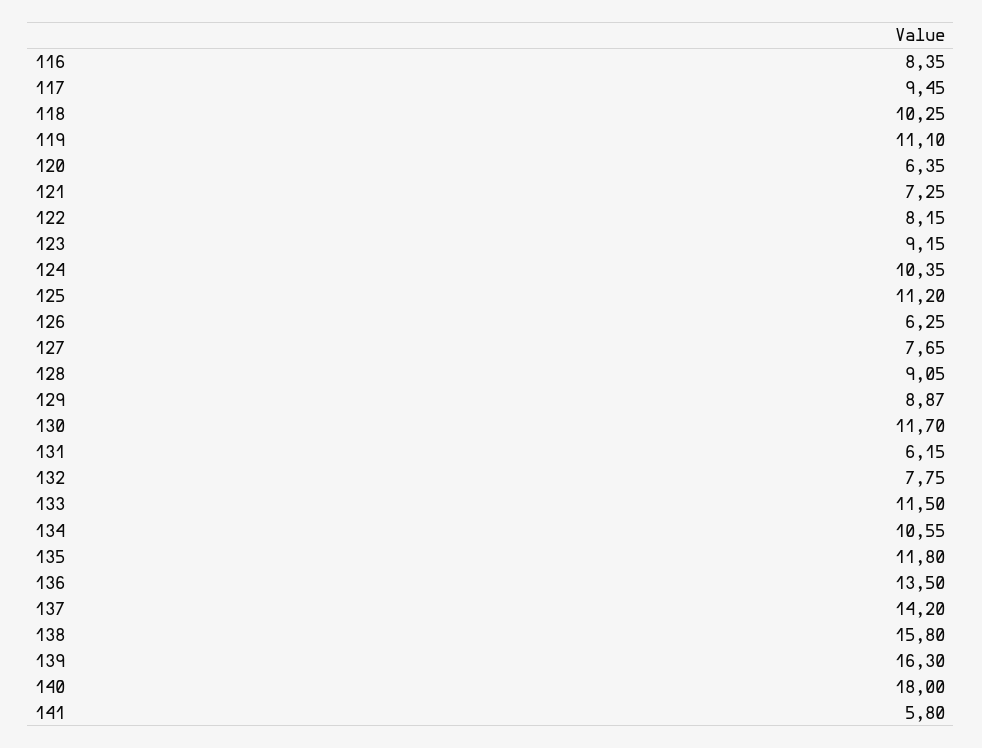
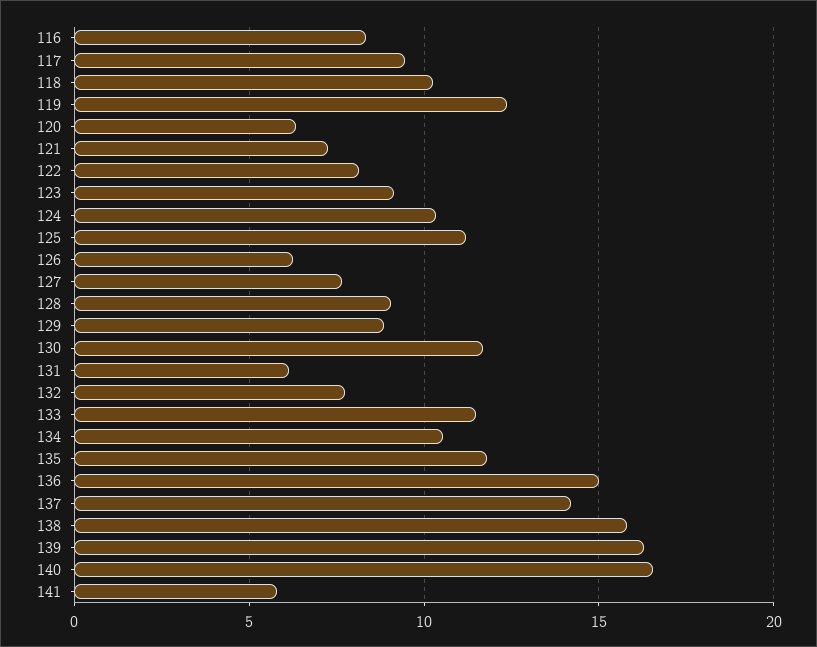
  {
    "116": 8.35,
    "117": 9.45,
    "118": 10.25,
-   "119": 11.1,
+   "119": 12.5,
    "120": 6.35,
    "121": 7.25,
    "122": 8.15,
    "123": 9.15,
    "124": 10.35,
    "125": 11.2,
    "126": 6.25,
    "127": 7.65,
    "128": 9.05,
    "129": 8.87,
    "130": 11.7,
    "131": 6.15,
    "132": 7.75,
    "133": 11.5,
    "134": 10.55,
    "135": 11.8,
-   "136": 13.5,
+   "136": 15,
    "137": 14.2,
    "138": 15.8,
    "139": 16.3,
-   "140": 18,
+   "140": 16.5,
    "141": 5.8
  }

